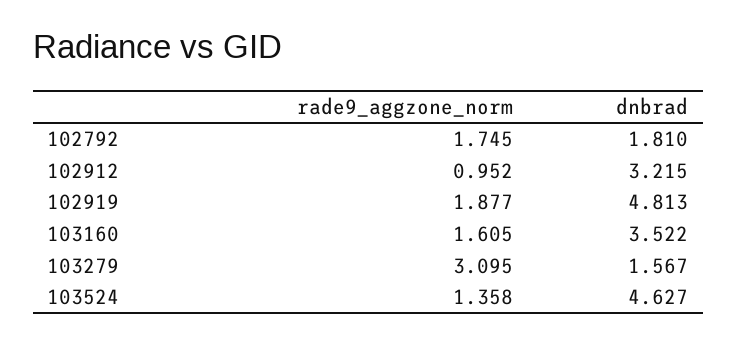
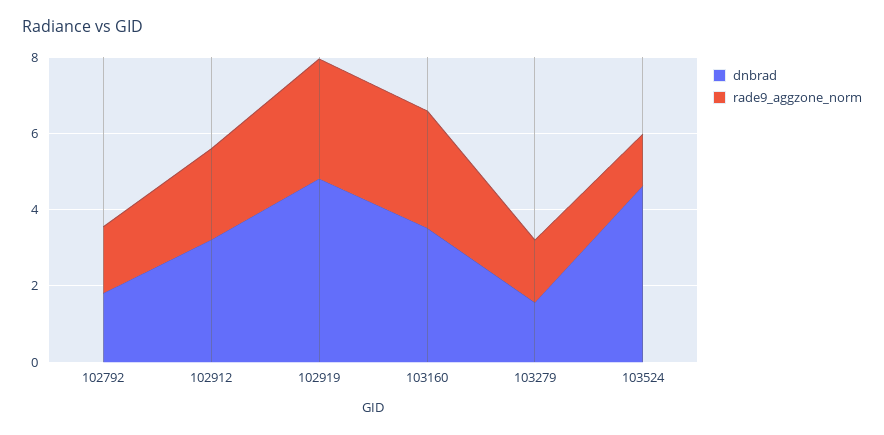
  {
    "rade9_aggzone_norm": {
      "102792": 1.745,
-     "102912": 0.952,
+     "102912": 2.5,
-     "102919": 1.877,
+     "102919": 3,
-     "103160": 1.605,
+     "103160": 3,
-     "103279": 3.095,
+     "103279": 1.5,
      "103524": 1.358
    },
    "dnbrad": {
      "102792": 1.81,
      "102912": 3.215,
      "102919": 4.813,
      "103160": 3.522,
      "103279": 1.567,
      "103524": 4.627
    }
  }

